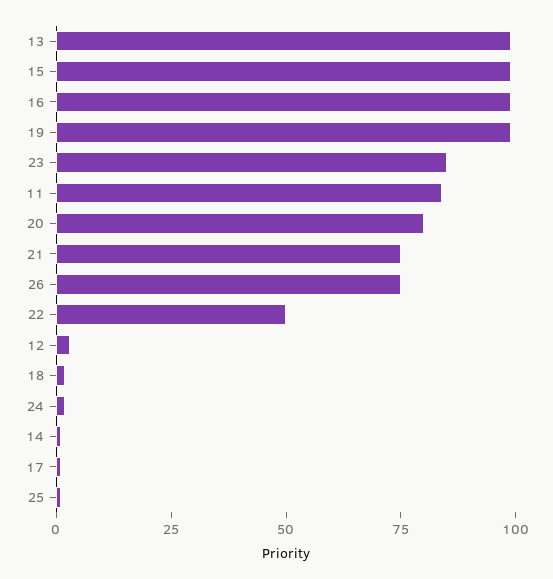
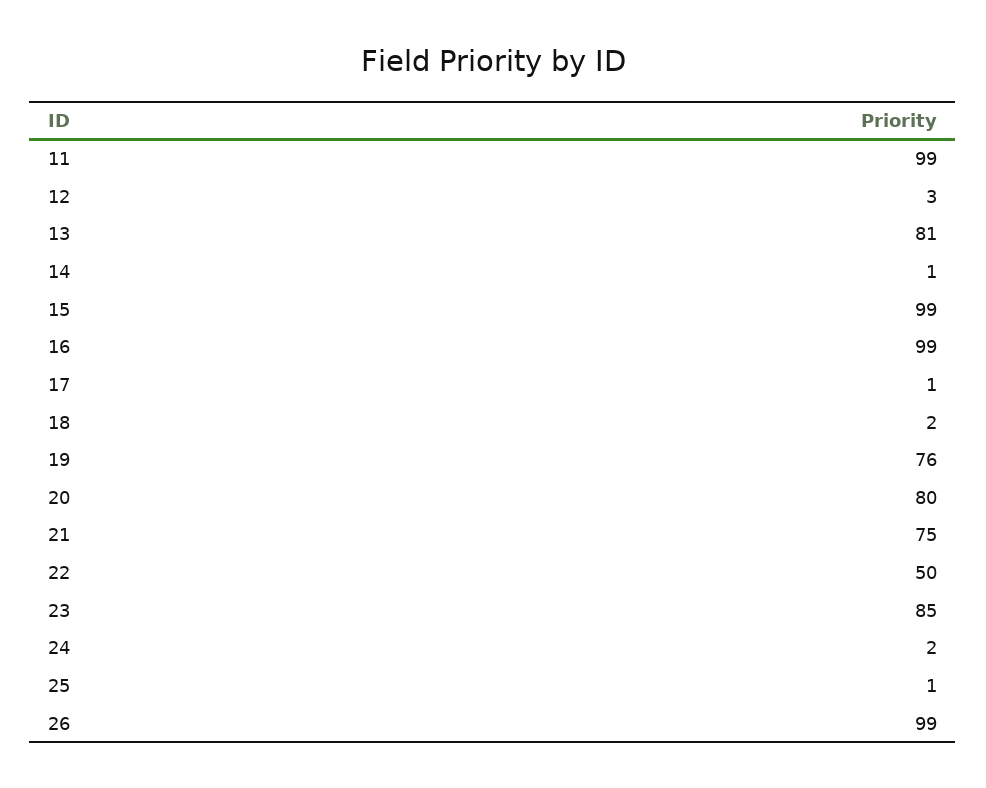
  {
-   "13": 100,
+   "13": 81,
    "15": 99,
    "16": 99,
-   "19": 100,
+   "19": 76,
    "23": 85,
-   "11": 85,
+   "11": 99,
    "20": 80,
    "21": 75,
-   "26": 75,
+   "26": 99,
    "22": 50,
    "12": 3,
    "18": 2,
    "24": 2,
    "14": 1,
    "17": 1,
    "25": 1
  }

